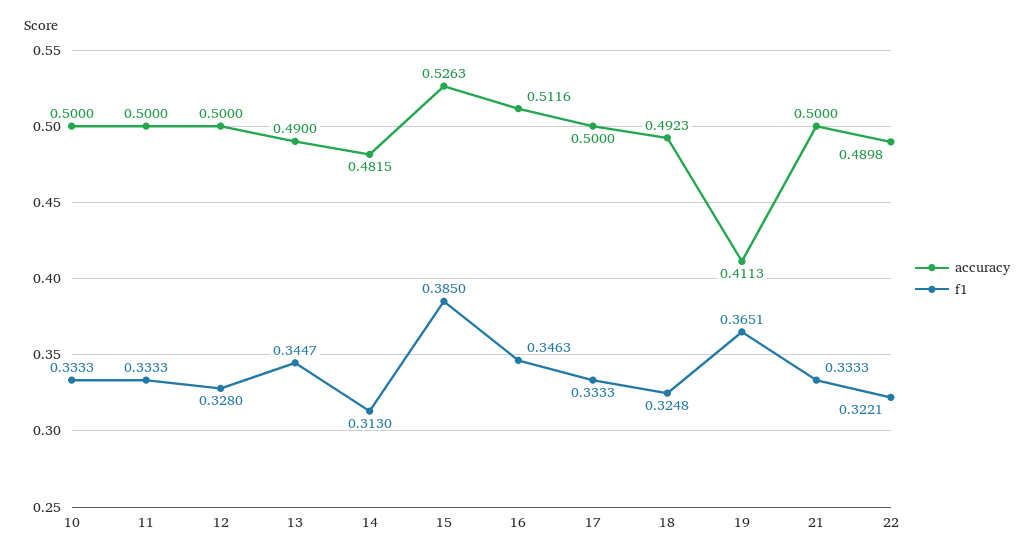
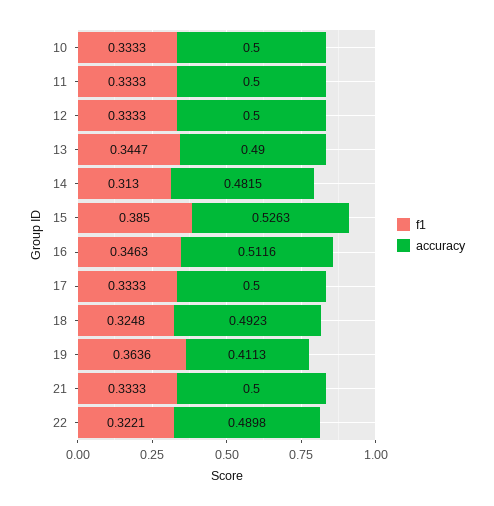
  {
    "accuracy": {
      "10": 0.5,
      "11": 0.5,
      "12": 0.5,
      "13": 0.49,
      "14": 0.4815,
      "15": 0.5263,
      "16": 0.5116,
      "17": 0.5,
      "18": 0.4923,
      "19": 0.4113,
      "21": 0.5,
      "22": 0.4898
    },
    "f1": {
      "10": 0.3333,
      "11": 0.3333,
-     "12": 0.328,
+     "12": 0.3333,
      "13": 0.3447,
      "14": 0.313,
      "15": 0.385,
      "16": 0.3463,
      "17": 0.3333,
      "18": 0.3248,
-     "19": 0.3651,
+     "19": 0.3636,
      "21": 0.3333,
      "22": 0.3221
    }
  }

